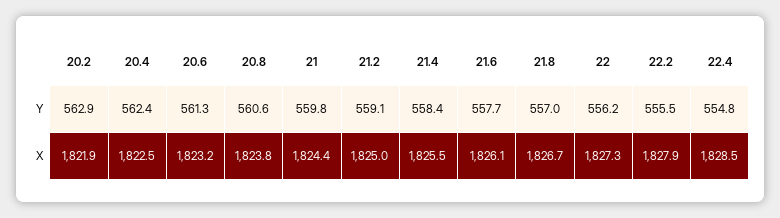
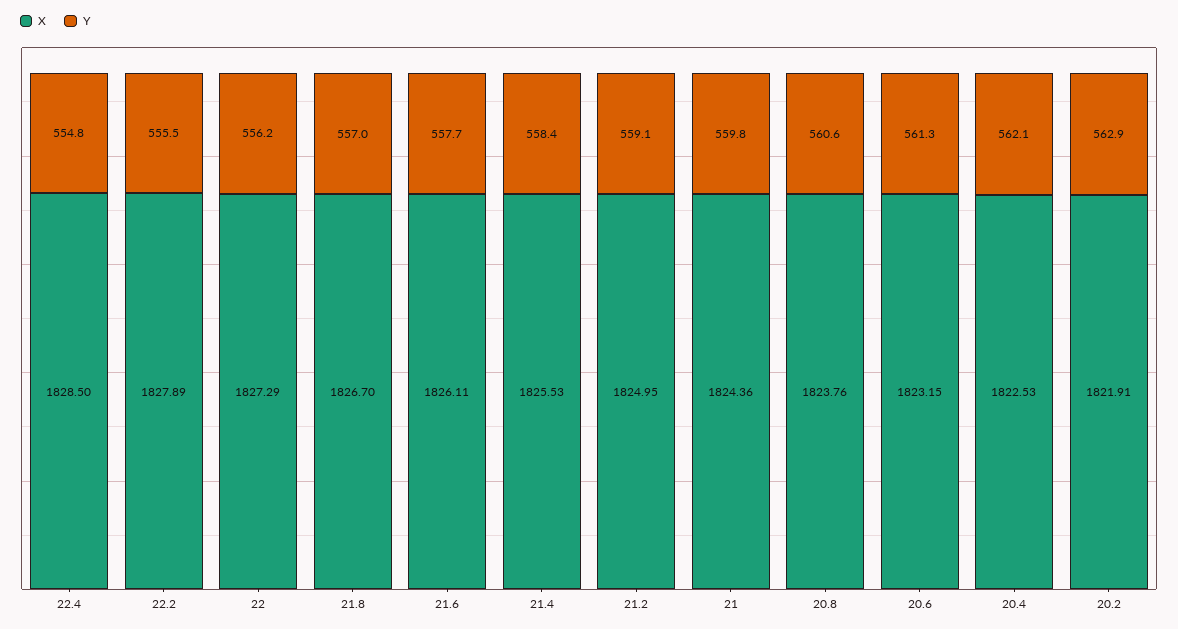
  {
    "Y": {
      "20.2": 562.9,
-     "20.4": 562.4,
+     "20.4": 562.1,
      "20.6": 561.3,
      "20.8": 560.6,
      "21": 559.8,
      "21.2": 559.1,
      "21.4": 558.4,
      "21.6": 557.7,
      "21.8": 557,
      "22": 556.2,
      "22.2": 555.5,
      "22.4": 554.8
    },
    "X": {
      "20.2": 1821.91,
      "20.4": 1822.53,
      "20.6": 1823.15,
      "20.8": 1823.76,
      "21": 1824.36,
      "21.2": 1824.95,
      "21.4": 1825.53,
      "21.6": 1826.11,
      "21.8": 1826.7,
      "22": 1827.29,
      "22.2": 1827.89,
      "22.4": 1828.5
    }
  }

